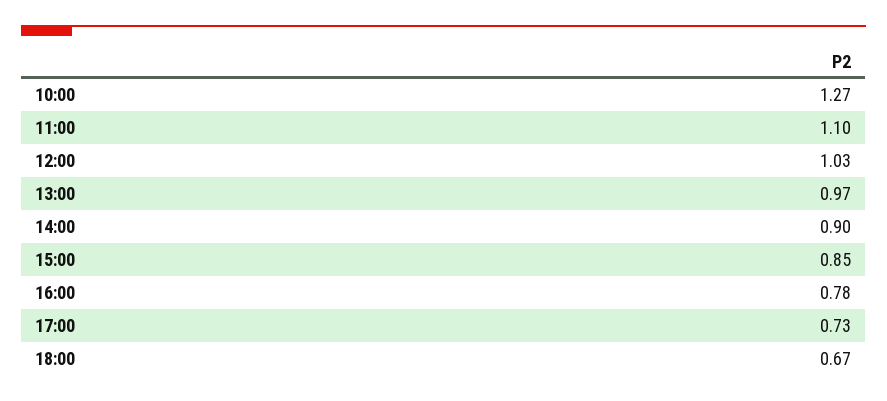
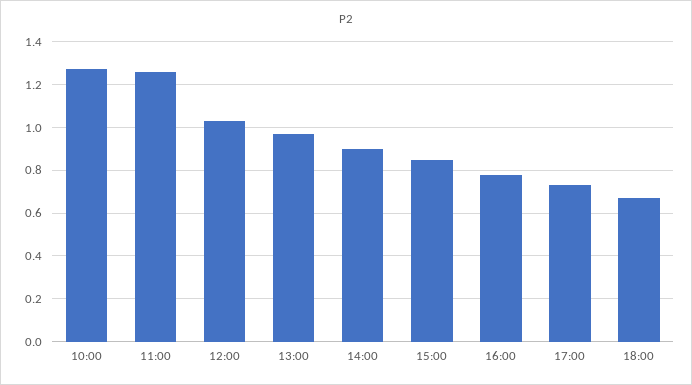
  {
    "10:00": 1.27,
-   "11:00": 1.1,
+   "11:00": 1.25,
    "12:00": 1.03,
    "13:00": 0.97,
    "14:00": 0.9,
    "15:00": 0.85,
    "16:00": 0.78,
    "17:00": 0.73,
    "18:00": 0.67
  }

